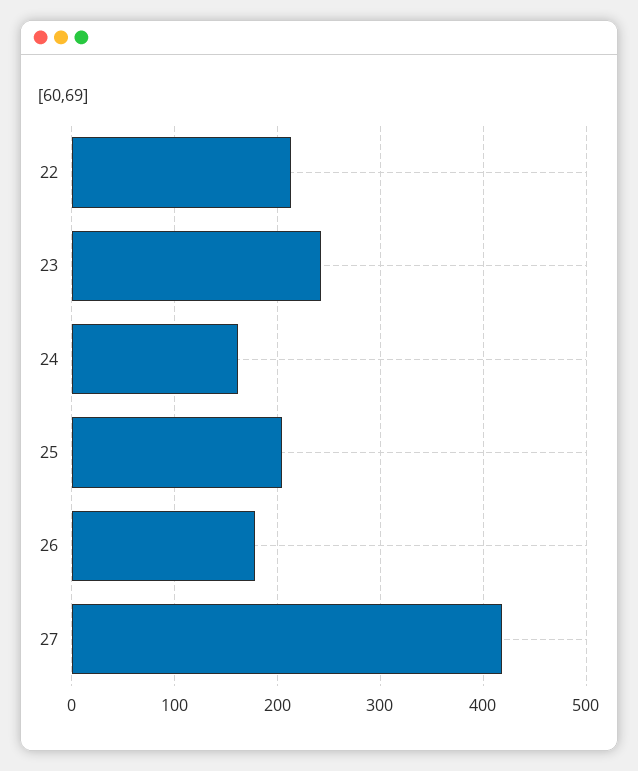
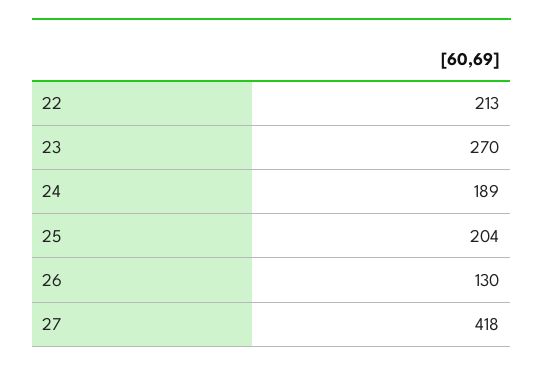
  {
    "22": 213,
-   "23": 240,
+   "23": 270,
-   "24": 160,
+   "24": 189,
    "25": 204,
-   "26": 180,
+   "26": 130,
    "27": 418
  }

